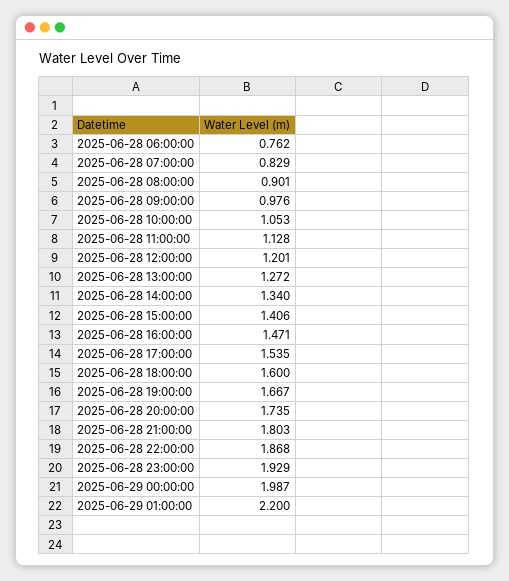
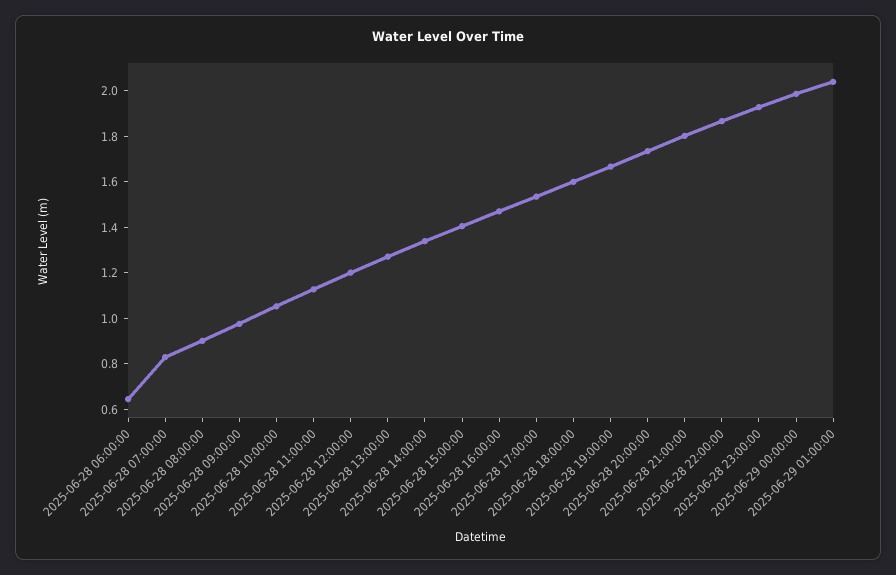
  {
-   "2025-06-28 06:00:00": 0.762,
+   "2025-06-28 06:00:00": 0.65,
    "2025-06-28 07:00:00": 0.829,
    "2025-06-28 08:00:00": 0.901,
    "2025-06-28 09:00:00": 0.976,
    "2025-06-28 10:00:00": 1.053,
    "2025-06-28 11:00:00": 1.128,
    "2025-06-28 12:00:00": 1.201,
    "2025-06-28 13:00:00": 1.272,
    "2025-06-28 14:00:00": 1.34,
    "2025-06-28 15:00:00": 1.406,
    "2025-06-28 16:00:00": 1.471,
    "2025-06-28 17:00:00": 1.535,
    "2025-06-28 18:00:00": 1.6,
    "2025-06-28 19:00:00": 1.667,
    "2025-06-28 20:00:00": 1.735,
    "2025-06-28 21:00:00": 1.803,
    "2025-06-28 22:00:00": 1.868,
    "2025-06-28 23:00:00": 1.929,
    "2025-06-29 00:00:00": 1.987,
-   "2025-06-29 01:00:00": 2.2
+   "2025-06-29 01:00:00": 2.05
  }

